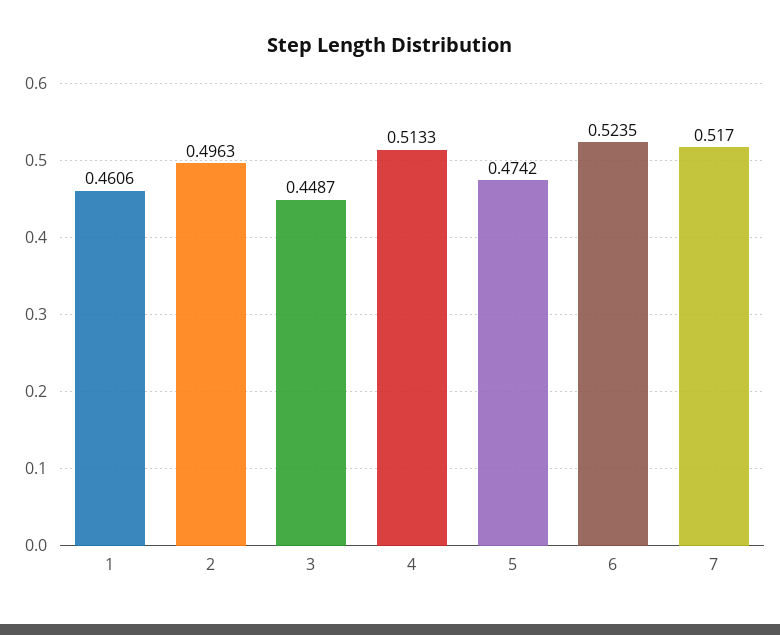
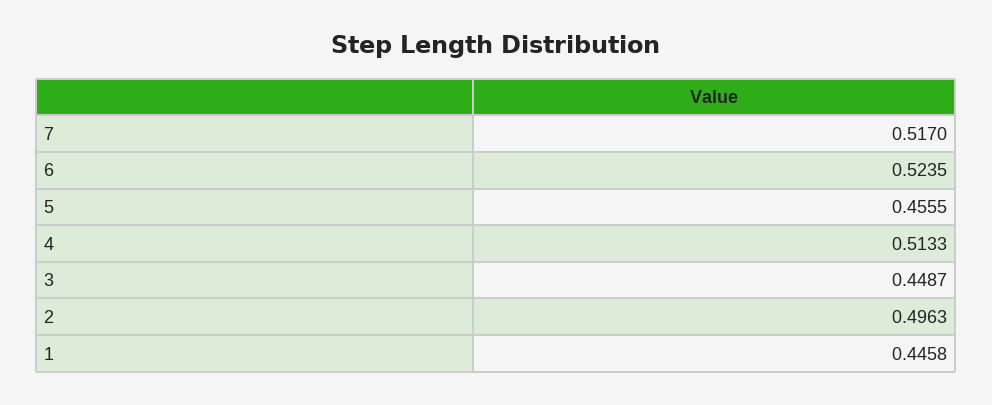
  {
-   "1": 0.4606,
+   "1": 0.4458,
    "2": 0.4963,
    "3": 0.4487,
    "4": 0.5133,
-   "5": 0.4742,
+   "5": 0.4555,
    "6": 0.5235,
    "7": 0.517
  }

